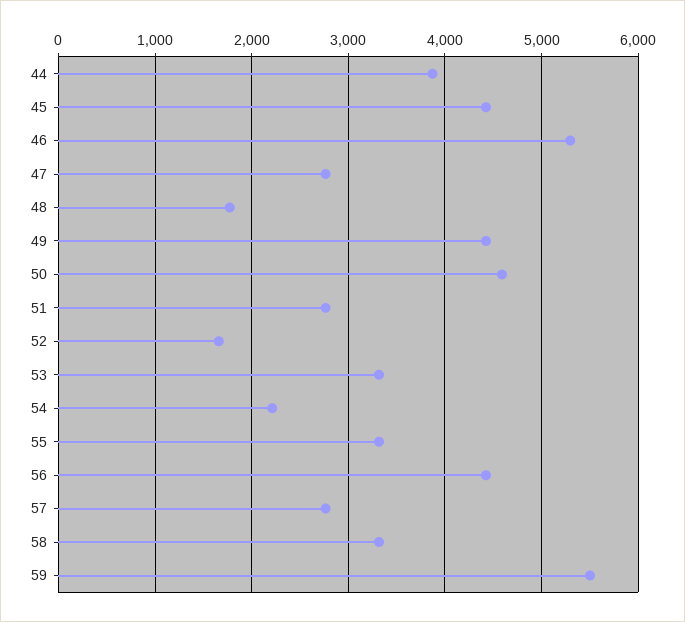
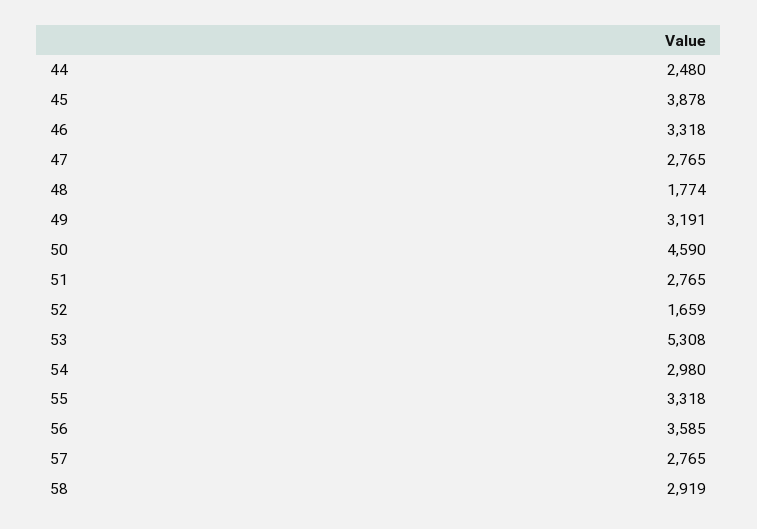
  {
-   "44": 3900,
+   "44": 2480,
-   "45": 4400,
+   "45": 3878,
-   "46": 5300,
+   "46": 3318,
    "47": 2765,
    "48": 1774,
-   "49": 4400,
+   "49": 3191,
    "50": 4590,
    "51": 2765,
    "52": 1659,
-   "53": 3300,
+   "53": 5308,
-   "54": 2200,
+   "54": 2980,
    "55": 3318,
-   "56": 4400,
+   "56": 3585,
    "57": 2765,
-   "58": 3300,
+   "58": 2919
-   "59": 5500
  }

